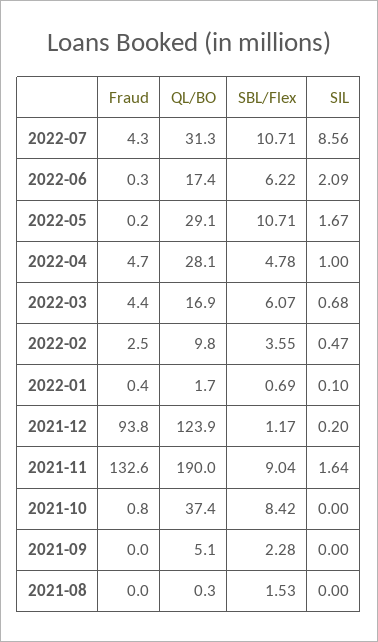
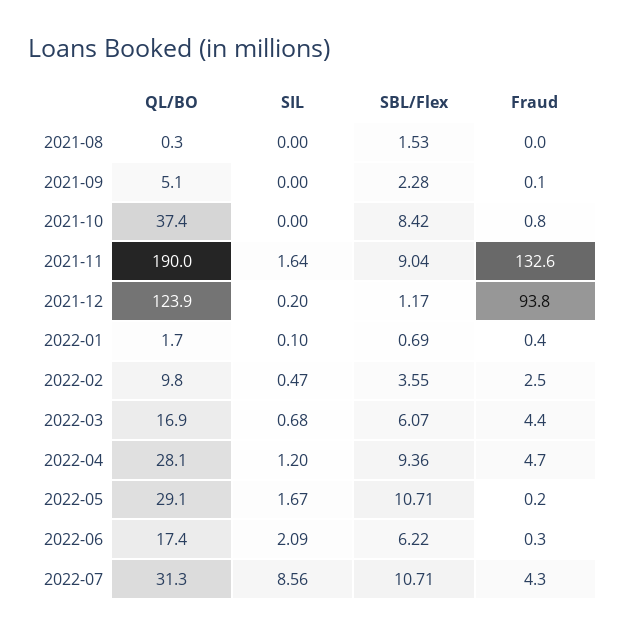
  {
    "Fraud": {
      "2022-07": 4.3,
      "2022-06": 0.3,
      "2022-05": 0.2,
      "2022-04": 4.7,
      "2022-03": 4.4,
      "2022-02": 2.5,
      "2022-01": 0.4,
      "2021-12": 93.8,
      "2021-11": 132.6,
      "2021-10": 0.8,
-     "2021-09": 0,
+     "2021-09": 0.1,
      "2021-08": 0
    },
    "QL/BO": {
      "2022-07": 31.3,
      "2022-06": 17.4,
      "2022-05": 29.1,
      "2022-04": 28.1,
      "2022-03": 16.9,
      "2022-02": 9.8,
      "2022-01": 1.7,
      "2021-12": 123.9,
      "2021-11": 190,
      "2021-10": 37.4,
      "2021-09": 5.1,
      "2021-08": 0.3
    },
    "SBL/Flex": {
      "2022-07": 10.71,
      "2022-06": 6.22,
      "2022-05": 10.71,
-     "2022-04": 4.78,
+     "2022-04": 9.36,
      "2022-03": 6.07,
      "2022-02": 3.55,
      "2022-01": 0.69,
      "2021-12": 1.17,
      "2021-11": 9.04,
      "2021-10": 8.42,
      "2021-09": 2.28,
      "2021-08": 1.53
    },
    "SIL": {
      "2022-07": 8.56,
      "2022-06": 2.09,
      "2022-05": 1.67,
-     "2022-04": 1,
+     "2022-04": 1.2,
      "2022-03": 0.68,
      "2022-02": 0.47,
      "2022-01": 0.1,
      "2021-12": 0.2,
      "2021-11": 1.64,
      "2021-10": 0,
      "2021-09": 0,
      "2021-08": 0
    }
  }

